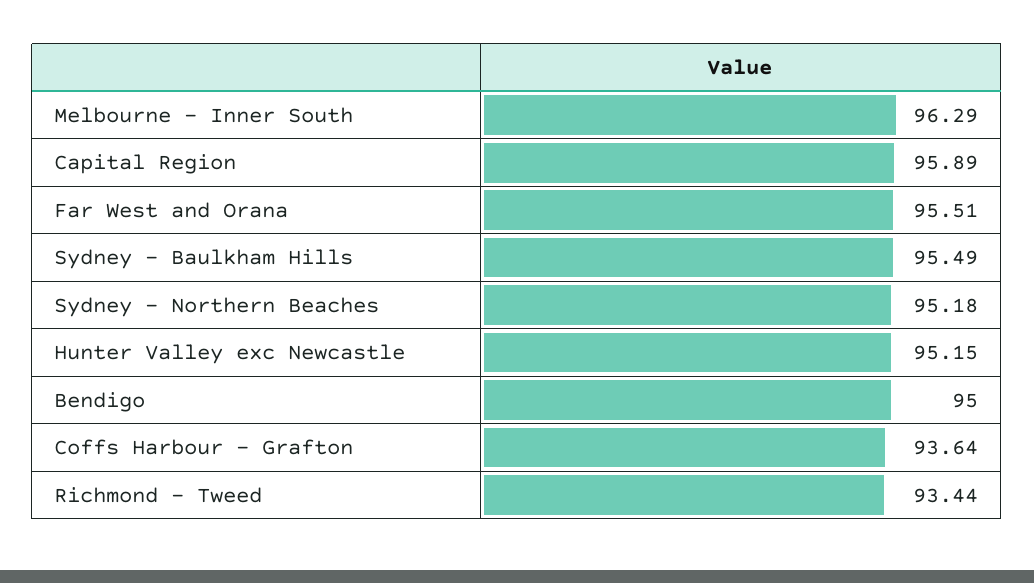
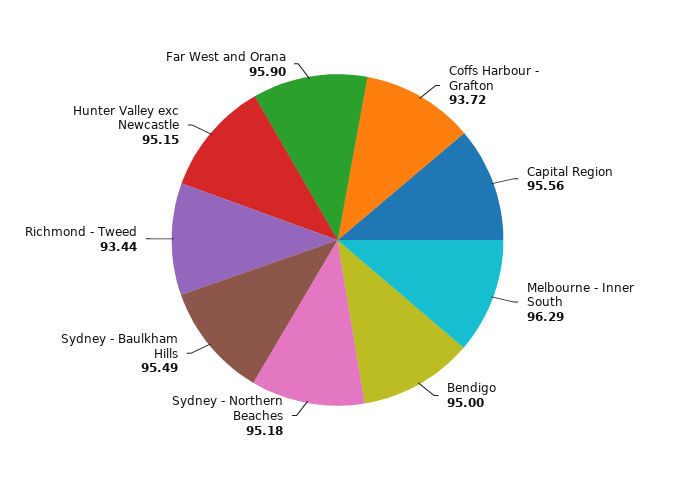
  {
    "Melbourne - Inner South": 96.29,
-   "Capital Region": 95.89,
+   "Capital Region": 95.56,
-   "Far West and Orana": 95.51,
+   "Far West and Orana": 95.9,
    "Sydney - Baulkham Hills": 95.49,
    "Sydney - Northern Beaches": 95.18,
    "Hunter Valley exc Newcastle": 95.15,
    "Bendigo": 95,
-   "Coffs Harbour - Grafton": 93.64,
+   "Coffs Harbour - Grafton": 93.72,
    "Richmond - Tweed": 93.44
  }

